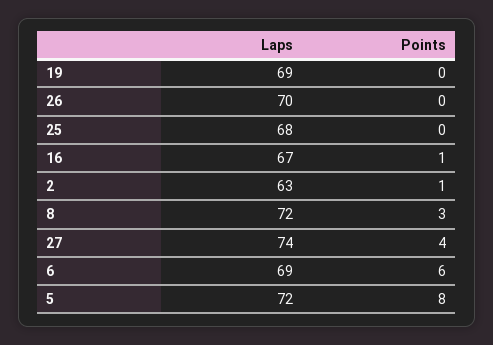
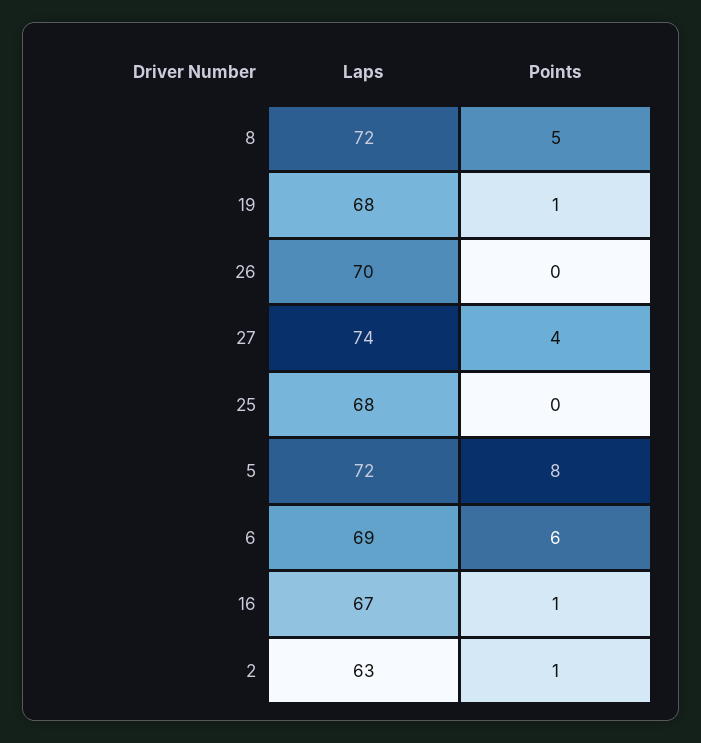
  {
    "Laps": {
-     "19": 69,
+     "19": 68,
      "26": 70,
      "25": 68,
      "16": 67,
      "2": 63,
      "8": 72,
      "27": 74,
      "6": 69,
      "5": 72
    },
    "Points": {
-     "19": 0,
+     "19": 1,
      "26": 0,
      "25": 0,
      "16": 1,
      "2": 1,
-     "8": 3,
+     "8": 5,
      "27": 4,
      "6": 6,
      "5": 8
    }
  }

